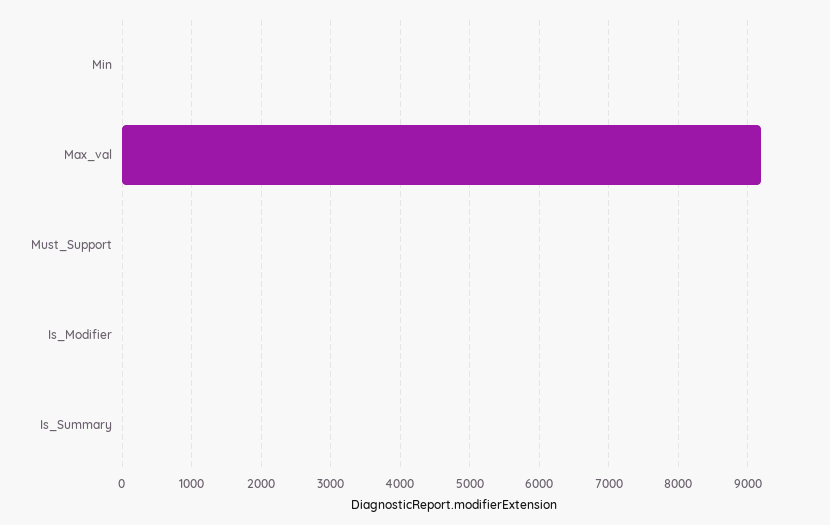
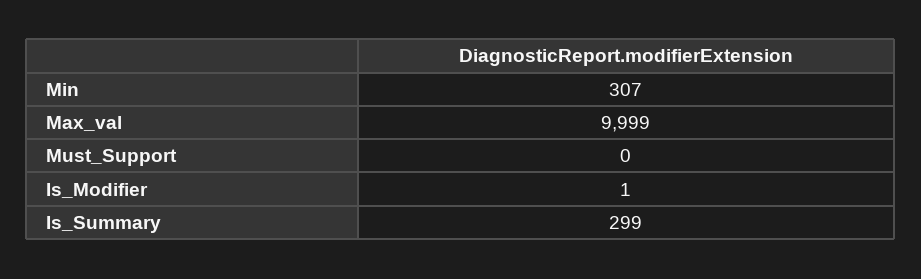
  {
-   "Min": 0,
+   "Min": 307,
-   "Max_val": 9200,
+   "Max_val": 9999,
    "Must_Support": 0,
    "Is_Modifier": 1,
-   "Is_Summary": 0
+   "Is_Summary": 299
  }

